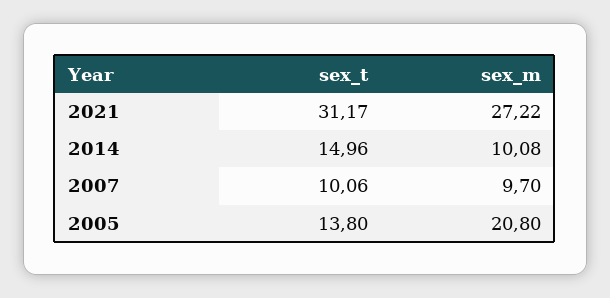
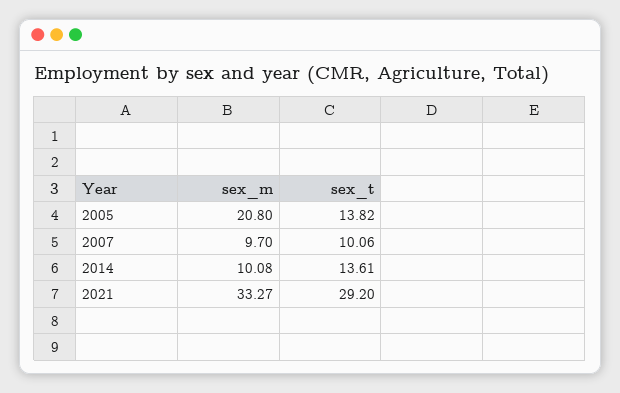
  {
    "sex_t": {
-     "2021": 31.17,
+     "2021": 29.2,
-     "2014": 14.96,
+     "2014": 13.61,
      "2007": 10.06,
-     "2005": 13.8
+     "2005": 13.82
    },
    "sex_m": {
-     "2021": 27.22,
+     "2021": 33.27,
      "2014": 10.08,
      "2007": 9.7,
      "2005": 20.8
    }
  }

